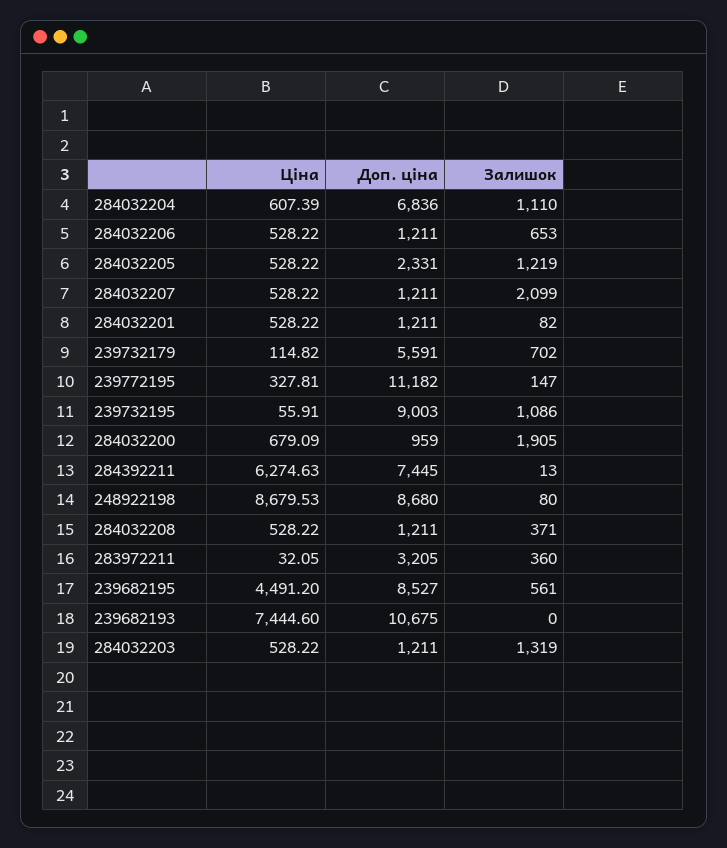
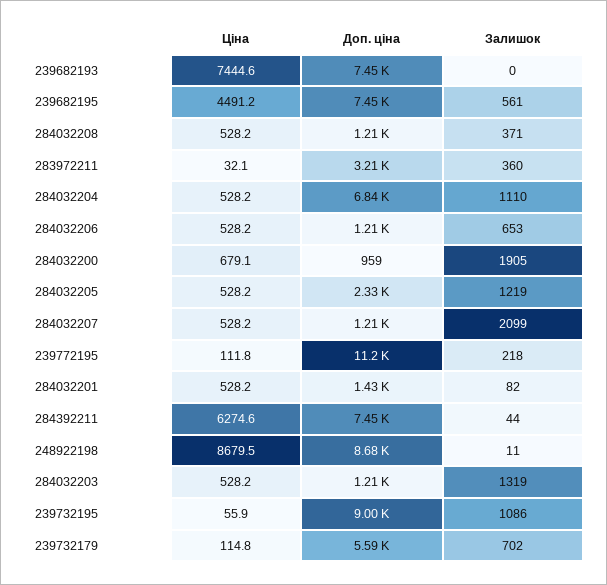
  {
    "Ціна": {
-     "284032204": 607.39,
+     "284032204": 528.2,
      "284032206": 528.22,
      "284032205": 528.22,
      "284032207": 528.22,
      "284032201": 528.22,
      "239732179": 114.82,
-     "239772195": 327.81,
+     "239772195": 111.8,
      "239732195": 55.91,
      "284032200": 679.09,
      "284392211": 6274.63,
      "248922198": 8679.53,
      "284032208": 528.22,
      "283972211": 32.05,
      "239682195": 4491.2,
      "239682193": 7444.6,
      "284032203": 528.22
    },
    "Доп. ціна": {
      "284032204": 6836,
      "284032206": 1211,
      "284032205": 2331,
      "284032207": 1211,
-     "284032201": 1211,
+     "284032201": 1430,
      "239732179": 5591,
      "239772195": 11182,
      "239732195": 9003,
      "284032200": 959,
      "284392211": 7445,
      "248922198": 8680,
      "284032208": 1211,
      "283972211": 3205,
-     "239682195": 8527,
+     "239682195": 7450,
-     "239682193": 10675,
+     "239682193": 7450,
      "284032203": 1211
    },
    "Залишок": {
      "284032204": 1110,
      "284032206": 653,
      "284032205": 1219,
      "284032207": 2099,
      "284032201": 82,
      "239732179": 702,
-     "239772195": 147,
+     "239772195": 218,
      "239732195": 1086,
      "284032200": 1905,
-     "284392211": 13,
+     "284392211": 44,
-     "248922198": 80,
+     "248922198": 11,
      "284032208": 371,
      "283972211": 360,
      "239682195": 561,
      "239682193": 0,
      "284032203": 1319
    }
  }

